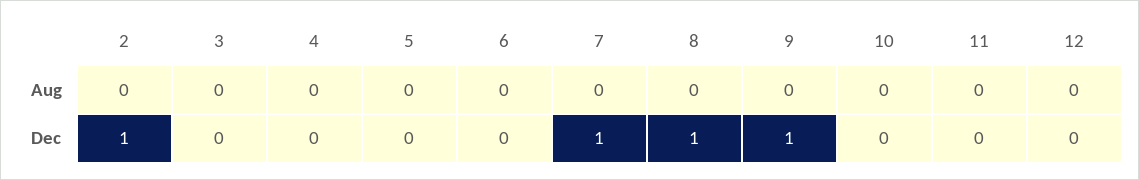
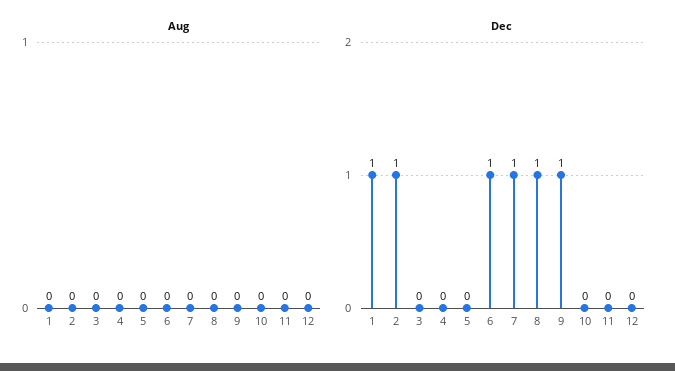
  {
    "Aug": {
      "2": 0,
      "3": 0,
      "4": 0,
      "5": 0,
      "6": 0,
      "7": 0,
      "8": 0,
      "9": 0,
      "10": 0,
      "11": 0,
-     "12": 0
+     "12": 0,
+     "1": 0
    },
    "Dec": {
      "2": 1,
      "3": 0,
      "4": 0,
      "5": 0,
-     "6": 0,
+     "6": 1,
      "7": 1,
      "8": 1,
      "9": 1,
      "10": 0,
      "11": 0,
-     "12": 0
+     "12": 0,
+     "1": 1
    }
  }

